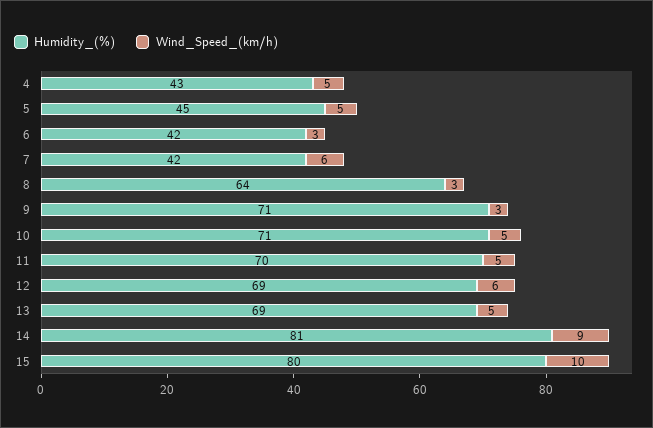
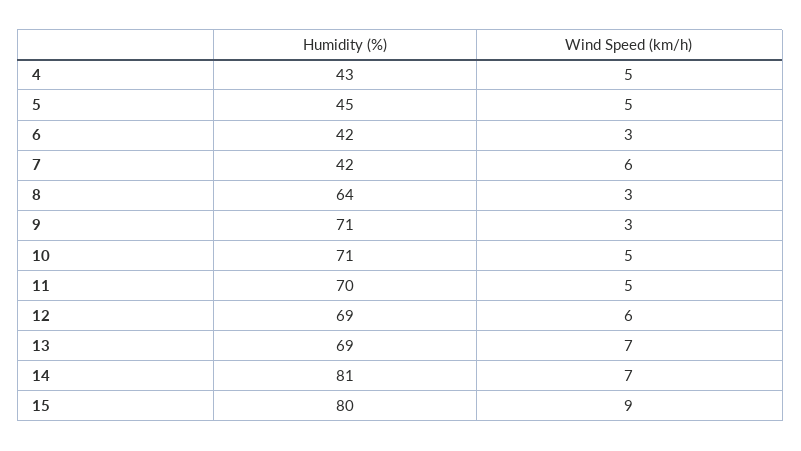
  {
    "Humidity_(%)": {
      "4": 43,
      "5": 45,
      "6": 42,
      "7": 42,
      "8": 64,
      "9": 71,
      "10": 71,
      "11": 70,
      "12": 69,
      "13": 69,
      "14": 81,
      "15": 80
    },
    "Wind_Speed_(km/h)": {
      "4": 5,
      "5": 5,
      "6": 3,
      "7": 6,
      "8": 3,
      "9": 3,
      "10": 5,
      "11": 5,
      "12": 6,
-     "13": 5,
+     "13": 7,
-     "14": 9,
+     "14": 7,
-     "15": 10
+     "15": 9
    }
  }

